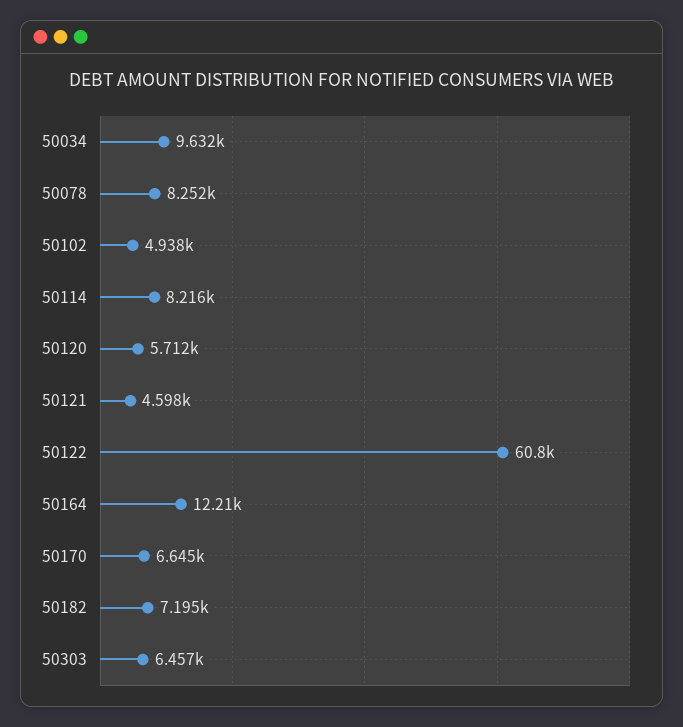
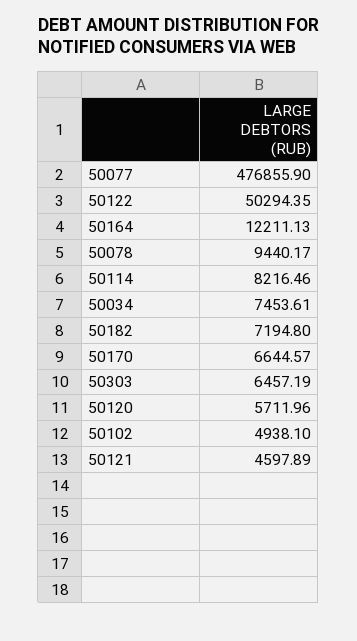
  {
-   "50034": 9632,
+   "50034": 7453.61,
-   "50078": 8252,
+   "50078": 9440.17,
    "50102": 4938.1,
    "50114": 8216.46,
    "50120": 5711.96,
    "50121": 4597.89,
-   "50122": 60800,
+   "50122": 50294.35,
    "50164": 12211.13,
    "50170": 6644.57,
    "50182": 7194.8,
-   "50303": 6457.19
+   "50303": 6457.19,
+   "50077": 476855.9
  }

